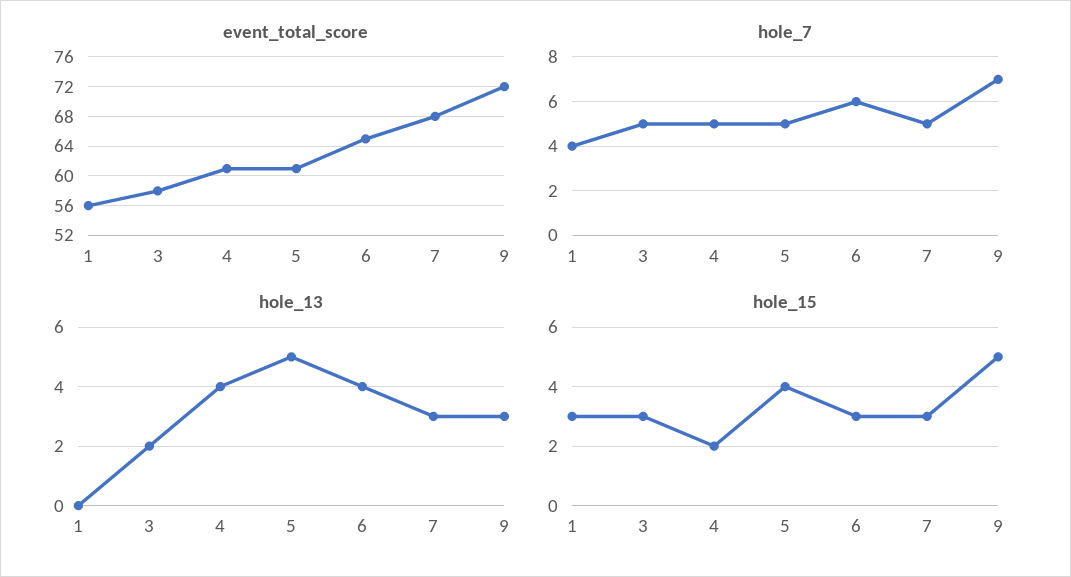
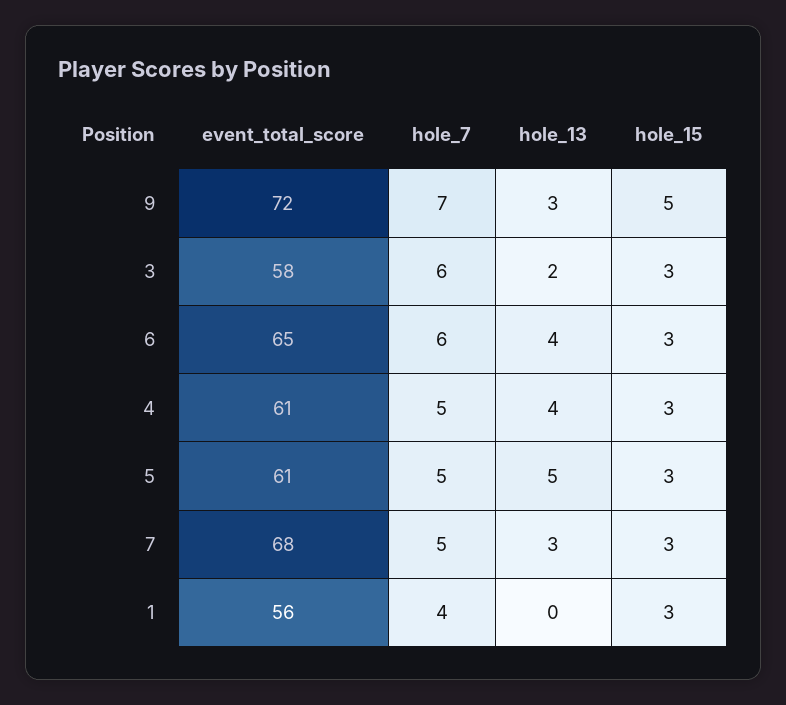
  {
    "event_total_score": {
      "1": 56,
      "3": 58,
      "4": 61,
      "5": 61,
      "6": 65,
      "7": 68,
      "9": 72
    },
    "hole_7": {
      "1": 4,
-     "3": 5,
+     "3": 6,
      "4": 5,
      "5": 5,
      "6": 6,
      "7": 5,
      "9": 7
    },
    "hole_13": {
      "1": 0,
      "3": 2,
      "4": 4,
      "5": 5,
      "6": 4,
      "7": 3,
      "9": 3
    },
    "hole_15": {
      "1": 3,
      "3": 3,
-     "4": 2,
+     "4": 3,
-     "5": 4,
+     "5": 3,
      "6": 3,
      "7": 3,
      "9": 5
    }
  }

